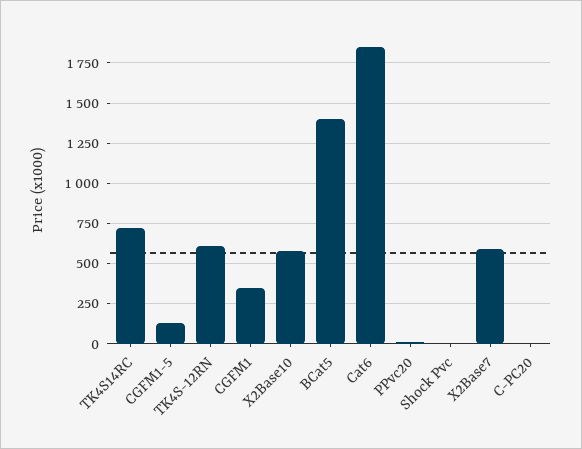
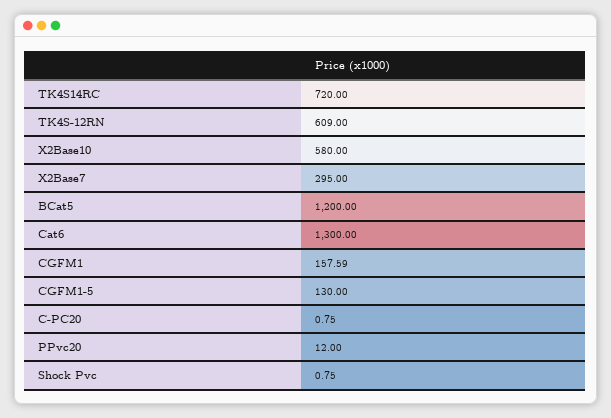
  {
    "TK4S14RC": 720,
    "CGFM1-5": 130,
    "TK4S-12RN": 609,
-   "CGFM1": 350,
+   "CGFM1": 157.59,
    "X2Base10": 580,
-   "BCat5": 1400,
+   "BCat5": 1200,
-   "Cat6": 1850,
+   "Cat6": 1300,
    "PPvc20": 12,
    "Shock Pvc": 0.75,
-   "X2Base7": 600,
+   "X2Base7": 295,
    "C-PC20": 0.75
  }

